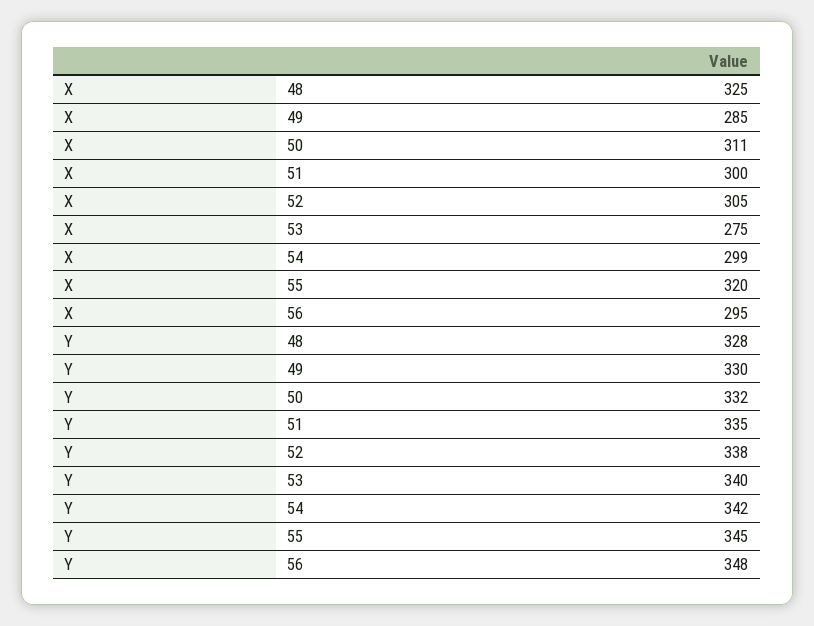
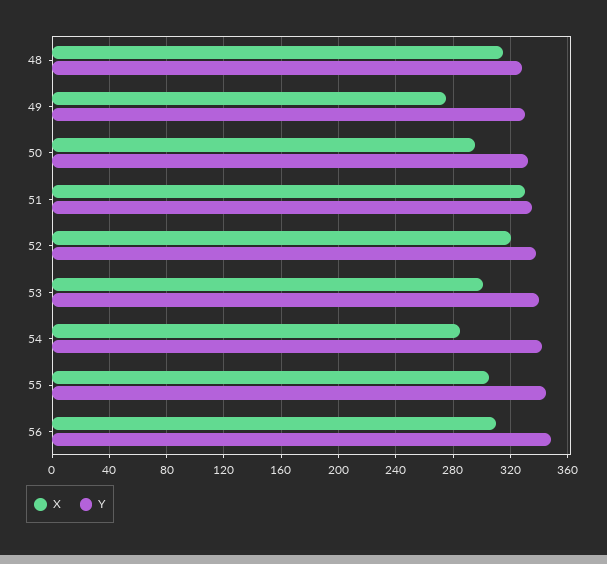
  {
    "X": {
-     "48": 325,
+     "48": 315,
-     "49": 285,
+     "49": 275,
-     "50": 311,
+     "50": 295,
-     "51": 300,
+     "51": 330,
-     "52": 305,
+     "52": 320,
-     "53": 275,
+     "53": 300,
-     "54": 299,
+     "54": 285,
-     "55": 320,
+     "55": 305,
-     "56": 295
+     "56": 310
    },
    "Y": {
      "48": 328,
      "49": 330,
      "50": 332,
      "51": 335,
      "52": 338,
      "53": 340,
      "54": 342,
      "55": 345,
      "56": 348
    }
  }

